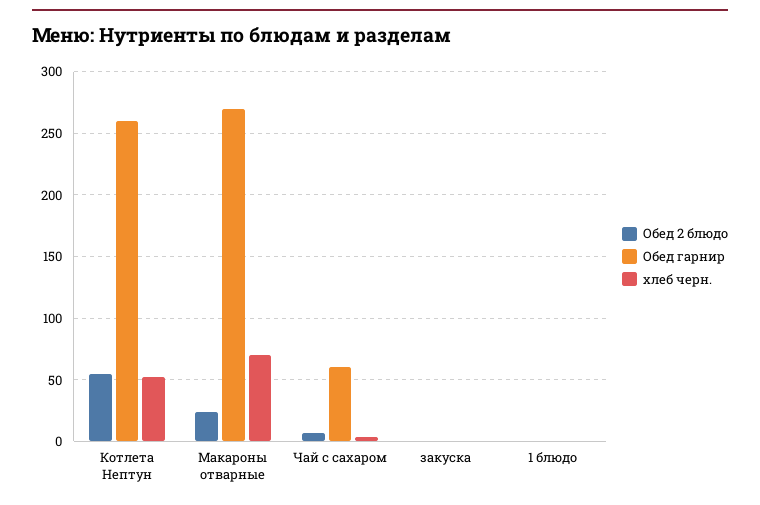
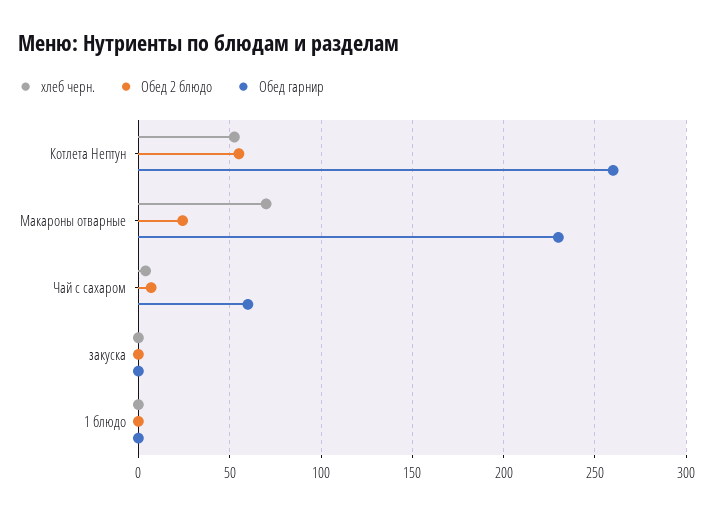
  {
    "Обед 2 блюдо": {
      "Котлета Нептун": 55,
      "Макароны отварные": 25,
      "Чай с сахаром": 5,
      "закуска": 0,
      "1 блюдо": 0
    },
    "Обед гарнир": {
      "Котлета Нептун": 260,
-     "Макароны отварные": 270,
+     "Макароны отварные": 230,
      "Чай с сахаром": 60,
      "закуска": 0,
      "1 блюдо": 0
    },
    "хлеб черн.": {
      "Котлета Нептун": 55,
      "Макароны отварные": 70,
      "Чай с сахаром": 5,
      "закуска": 0,
      "1 блюдо": 0
    }
  }

